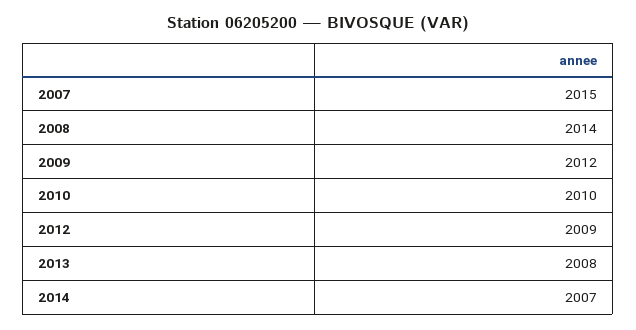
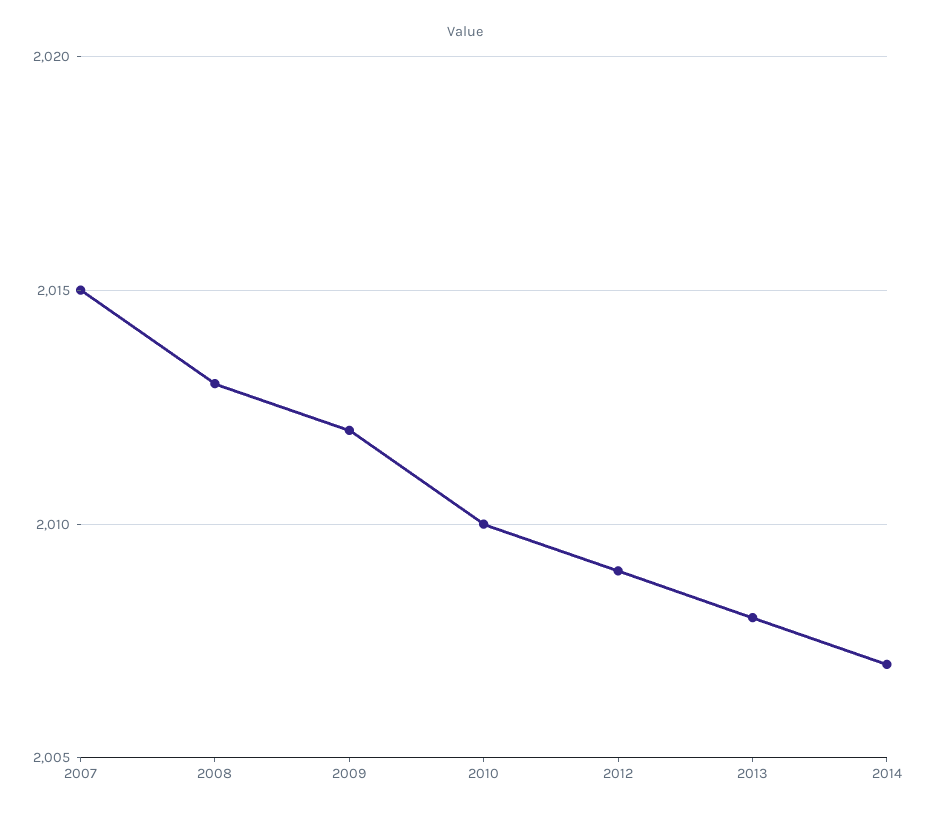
  {
    "2007": 2015,
-   "2008": 2014,
+   "2008": 2013,
    "2009": 2012,
    "2010": 2010,
    "2012": 2009,
    "2013": 2008,
    "2014": 2007
  }

